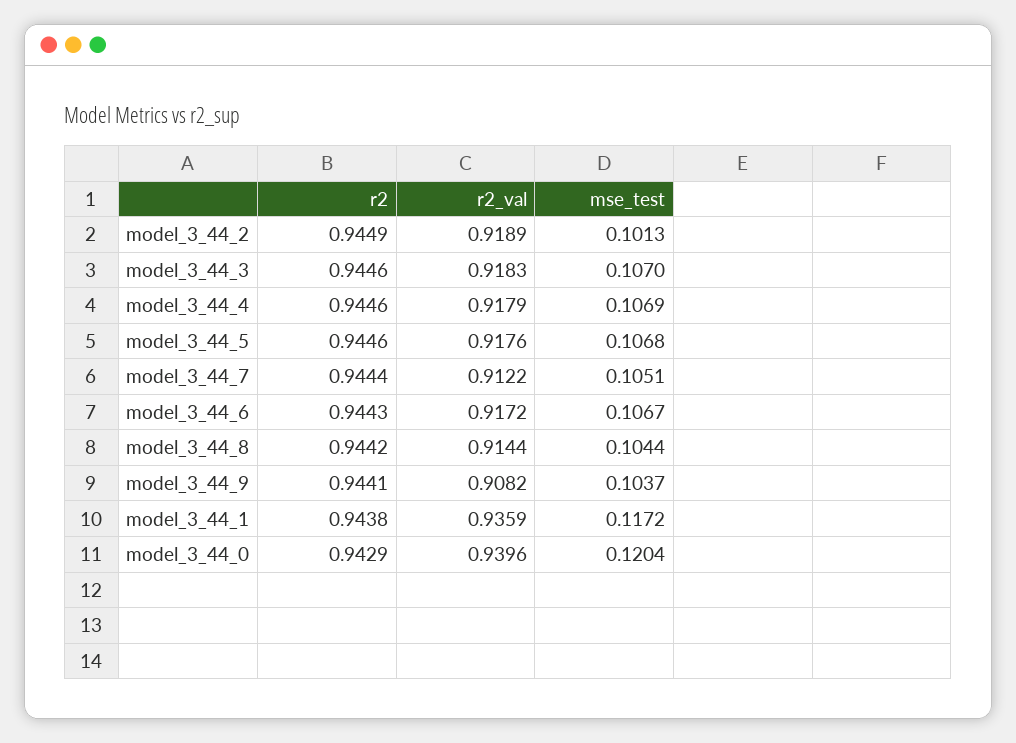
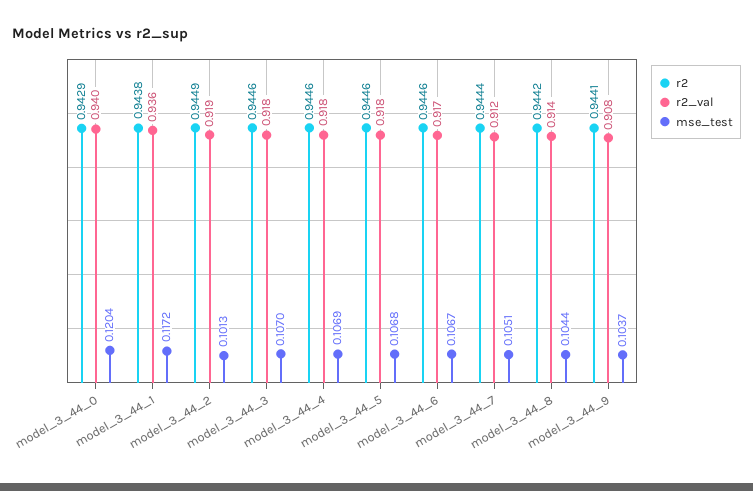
  {
    "r2": {
      "model_3_44_2": 0.9449,
      "model_3_44_3": 0.9446,
      "model_3_44_4": 0.9446,
      "model_3_44_5": 0.9446,
      "model_3_44_7": 0.9444,
-     "model_3_44_6": 0.9443,
+     "model_3_44_6": 0.9446,
      "model_3_44_8": 0.9442,
      "model_3_44_9": 0.9441,
      "model_3_44_1": 0.9438,
      "model_3_44_0": 0.9429
    },
    "r2_val": {
      "model_3_44_2": 0.9189,
      "model_3_44_3": 0.9183,
      "model_3_44_4": 0.9179,
      "model_3_44_5": 0.9176,
      "model_3_44_7": 0.9122,
      "model_3_44_6": 0.9172,
      "model_3_44_8": 0.9144,
      "model_3_44_9": 0.9082,
      "model_3_44_1": 0.9359,
      "model_3_44_0": 0.9396
    },
    "mse_test": {
      "model_3_44_2": 0.1013,
      "model_3_44_3": 0.107,
      "model_3_44_4": 0.1069,
      "model_3_44_5": 0.1068,
      "model_3_44_7": 0.1051,
      "model_3_44_6": 0.1067,
      "model_3_44_8": 0.1044,
      "model_3_44_9": 0.1037,
      "model_3_44_1": 0.1172,
      "model_3_44_0": 0.1204
    }
  }

